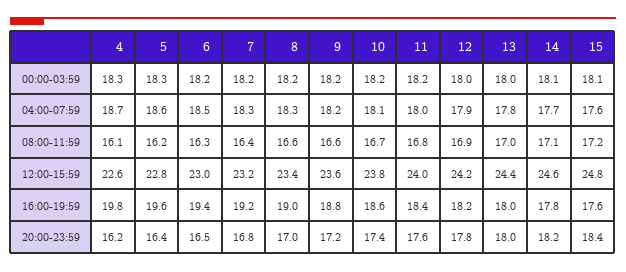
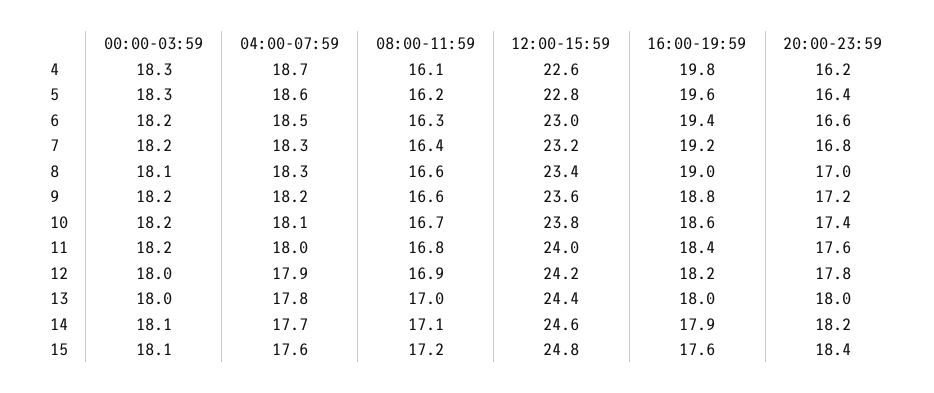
  {
    "4": {
      "00:00-03:59": 18.3,
      "04:00-07:59": 18.7,
      "08:00-11:59": 16.1,
      "12:00-15:59": 22.6,
      "16:00-19:59": 19.8,
      "20:00-23:59": 16.2
    },
    "5": {
      "00:00-03:59": 18.3,
      "04:00-07:59": 18.6,
      "08:00-11:59": 16.2,
      "12:00-15:59": 22.8,
      "16:00-19:59": 19.6,
      "20:00-23:59": 16.4
    },
    "6": {
      "00:00-03:59": 18.2,
      "04:00-07:59": 18.5,
      "08:00-11:59": 16.3,
      "12:00-15:59": 23,
      "16:00-19:59": 19.4,
-     "20:00-23:59": 16.5
+     "20:00-23:59": 16.6
    },
    "7": {
      "00:00-03:59": 18.2,
      "04:00-07:59": 18.3,
      "08:00-11:59": 16.4,
      "12:00-15:59": 23.2,
      "16:00-19:59": 19.2,
      "20:00-23:59": 16.8
    },
    "8": {
-     "00:00-03:59": 18.2,
+     "00:00-03:59": 18.1,
      "04:00-07:59": 18.3,
      "08:00-11:59": 16.6,
      "12:00-15:59": 23.4,
      "16:00-19:59": 19,
      "20:00-23:59": 17
    },
    "9": {
      "00:00-03:59": 18.2,
      "04:00-07:59": 18.2,
      "08:00-11:59": 16.6,
      "12:00-15:59": 23.6,
      "16:00-19:59": 18.8,
      "20:00-23:59": 17.2
    },
    "10": {
      "00:00-03:59": 18.2,
      "04:00-07:59": 18.1,
      "08:00-11:59": 16.7,
      "12:00-15:59": 23.8,
      "16:00-19:59": 18.6,
      "20:00-23:59": 17.4
    },
    "11": {
      "00:00-03:59": 18.2,
      "04:00-07:59": 18,
      "08:00-11:59": 16.8,
      "12:00-15:59": 24,
      "16:00-19:59": 18.4,
      "20:00-23:59": 17.6
    },
    "12": {
      "00:00-03:59": 18,
      "04:00-07:59": 17.9,
      "08:00-11:59": 16.9,
      "12:00-15:59": 24.2,
      "16:00-19:59": 18.2,
      "20:00-23:59": 17.8
    },
    "13": {
      "00:00-03:59": 18,
      "04:00-07:59": 17.8,
      "08:00-11:59": 17,
      "12:00-15:59": 24.4,
      "16:00-19:59": 18,
      "20:00-23:59": 18
    },
    "14": {
      "00:00-03:59": 18.1,
      "04:00-07:59": 17.7,
      "08:00-11:59": 17.1,
      "12:00-15:59": 24.6,
-     "16:00-19:59": 17.8,
+     "16:00-19:59": 17.9,
      "20:00-23:59": 18.2
    },
    "15": {
      "00:00-03:59": 18.1,
      "04:00-07:59": 17.6,
      "08:00-11:59": 17.2,
      "12:00-15:59": 24.8,
      "16:00-19:59": 17.6,
      "20:00-23:59": 18.4
    }
  }

